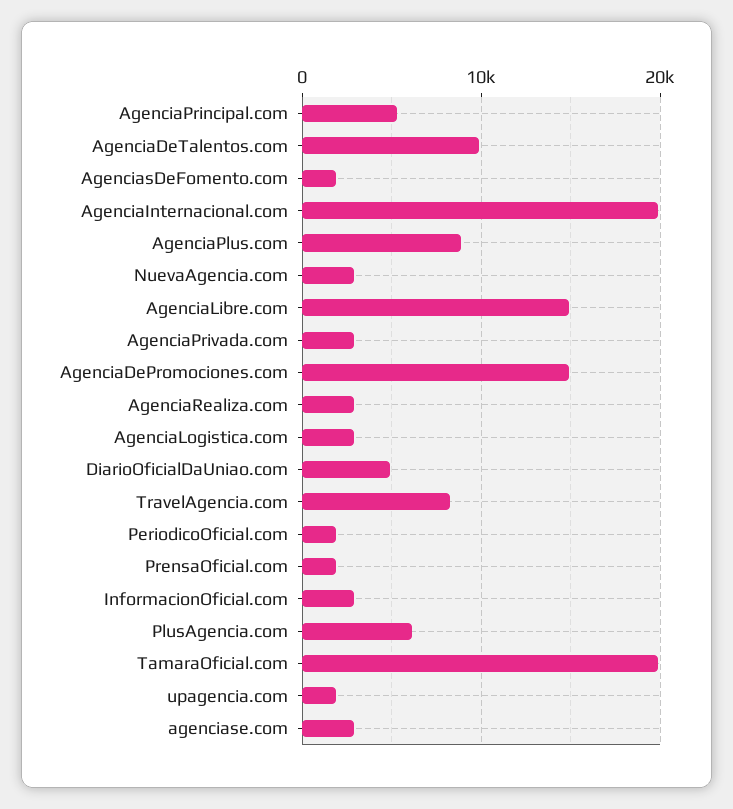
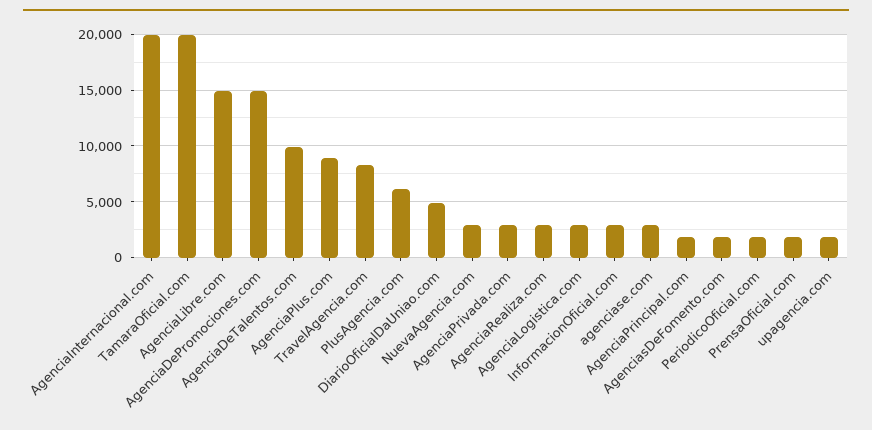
  {
-   "AgenciaPrincipal.com": 5000,
+   "AgenciaPrincipal.com": 2000,
    "AgenciaDeTalentos.com": 10000,
    "AgenciasDeFomento.com": 2000,
    "AgenciaInternacional.com": 20000,
    "AgenciaPlus.com": 9000,
    "NuevaAgencia.com": 3000,
    "AgenciaLibre.com": 15000,
    "AgenciaPrivada.com": 3000,
    "AgenciaDePromociones.com": 15000,
    "AgenciaRealiza.com": 3000,
    "AgenciaLogistica.com": 3000,
    "DiarioOficialDaUniao.com": 5000,
    "TravelAgencia.com": 8000,
    "PeriodicoOficial.com": 2000,
    "PrensaOficial.com": 2000,
    "InformacionOficial.com": 3000,
    "PlusAgencia.com": 6000,
    "TamaraOficial.com": 20000,
    "upagencia.com": 2000,
    "agenciase.com": 3000
  }

